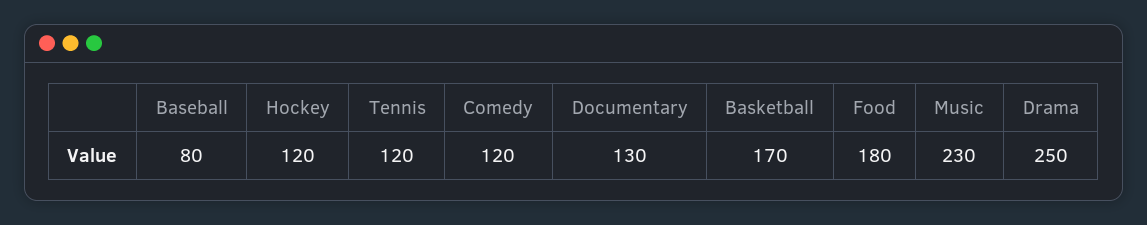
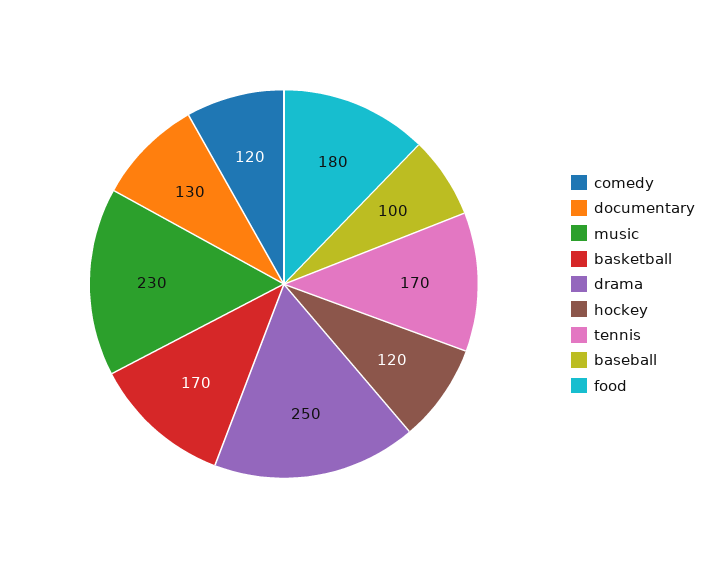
  {
-   "Baseball": 80,
+   "Baseball": 100,
    "Hockey": 120,
-   "Tennis": 120,
+   "Tennis": 170,
    "Comedy": 120,
    "Documentary": 130,
    "Basketball": 170,
    "Food": 180,
    "Music": 230,
    "Drama": 250
  }

